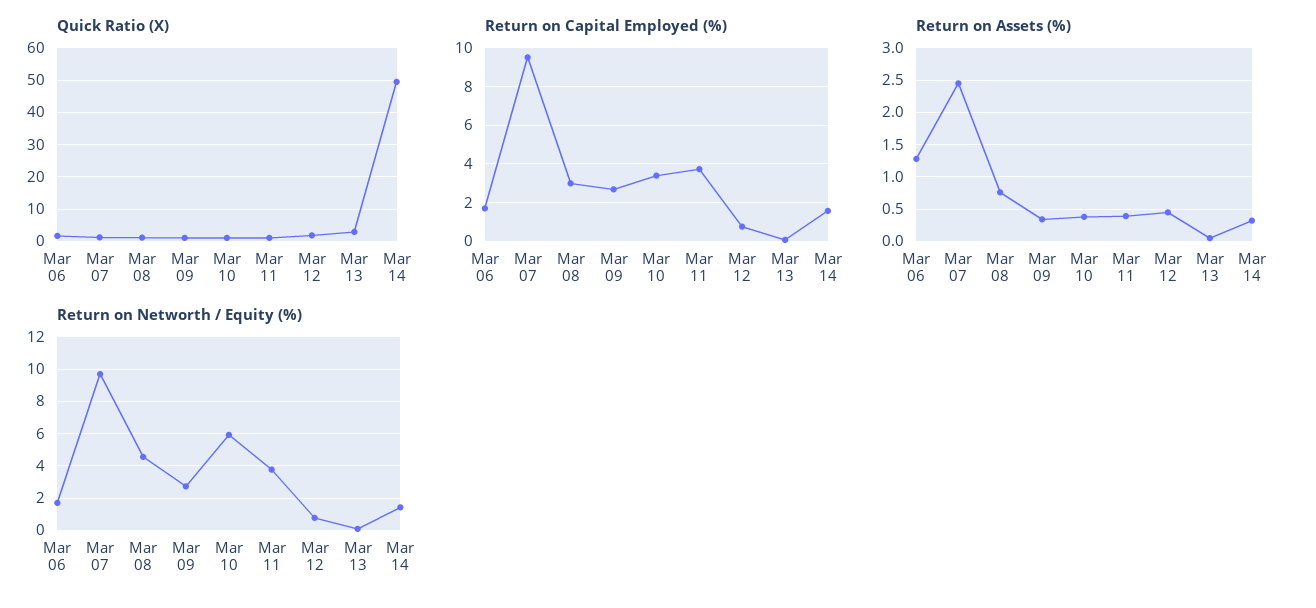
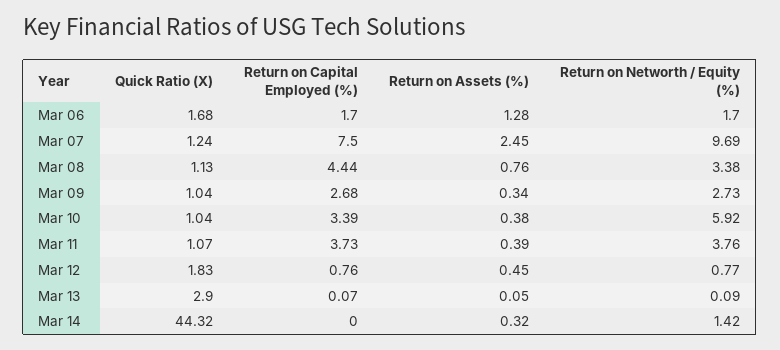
  {
    "Quick Ratio (X)": {
      "Mar 06": 1.68,
      "Mar 07": 1.24,
      "Mar 08": 1.13,
      "Mar 09": 1.04,
      "Mar 10": 1.04,
      "Mar 11": 1.07,
      "Mar 12": 1.83,
      "Mar 13": 2.9,
-     "Mar 14": 50
+     "Mar 14": 44.32
    },
    "Return on Capital Employed (%)": {
      "Mar 06": 1.7,
-     "Mar 07": 9.5,
+     "Mar 07": 7.5,
-     "Mar 08": 3,
+     "Mar 08": 4.44,
      "Mar 09": 2.68,
      "Mar 10": 3.39,
      "Mar 11": 3.73,
      "Mar 12": 0.76,
      "Mar 13": 0.07,
-     "Mar 14": 1.5
+     "Mar 14": 0
    },
    "Return on Assets (%)": {
      "Mar 06": 1.28,
      "Mar 07": 2.45,
      "Mar 08": 0.76,
      "Mar 09": 0.34,
      "Mar 10": 0.38,
      "Mar 11": 0.39,
      "Mar 12": 0.45,
      "Mar 13": 0.05,
      "Mar 14": 0.32
    },
    "Return on Networth / Equity (%)": {
      "Mar 06": 1.7,
      "Mar 07": 9.69,
-     "Mar 08": 4.5,
+     "Mar 08": 3.38,
      "Mar 09": 2.73,
      "Mar 10": 5.92,
      "Mar 11": 3.76,
      "Mar 12": 0.77,
      "Mar 13": 0.09,
      "Mar 14": 1.42
    }
  }

